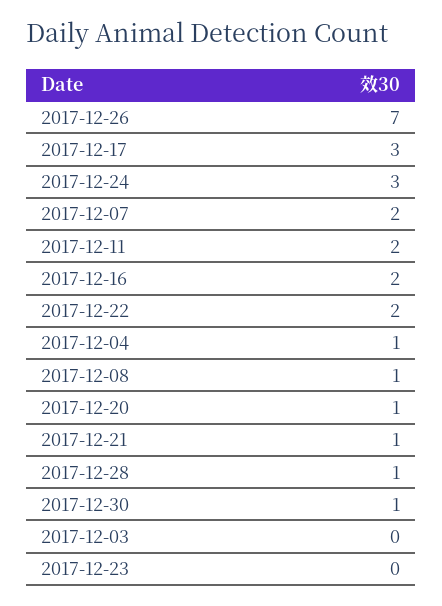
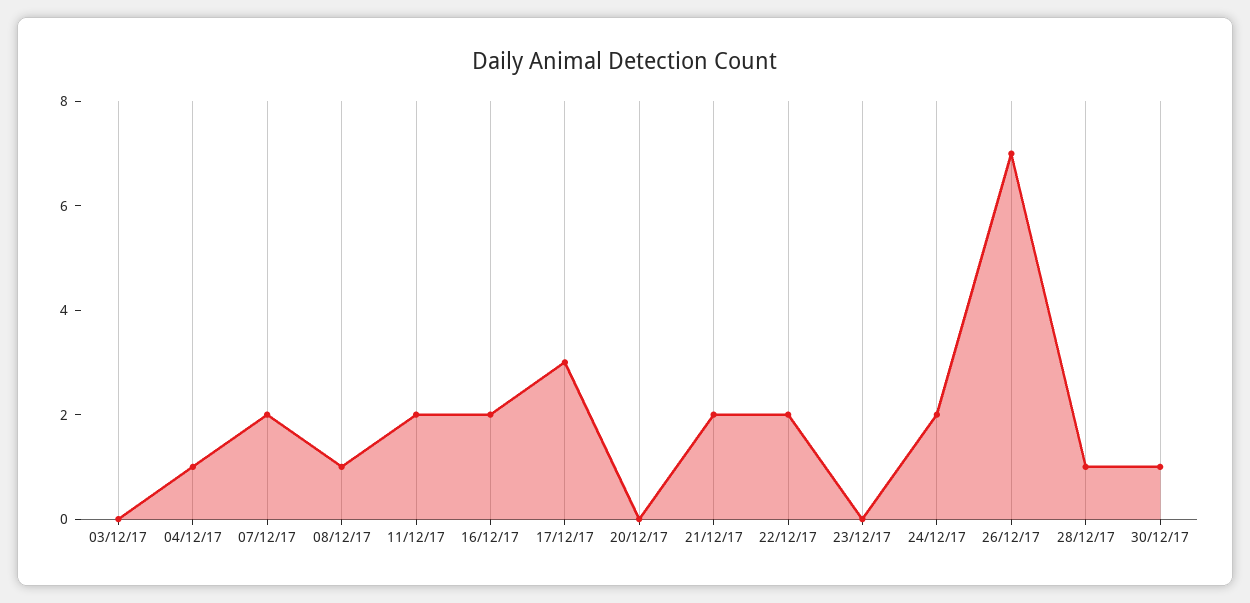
  {
    "2017-12-26": 7,
    "2017-12-17": 3,
-   "2017-12-24": 3,
+   "2017-12-24": 2,
    "2017-12-07": 2,
    "2017-12-11": 2,
    "2017-12-16": 2,
    "2017-12-22": 2,
    "2017-12-04": 1,
    "2017-12-08": 1,
-   "2017-12-20": 1,
+   "2017-12-20": 0,
-   "2017-12-21": 1,
+   "2017-12-21": 2,
    "2017-12-28": 1,
    "2017-12-30": 1,
    "2017-12-03": 0,
    "2017-12-23": 0
  }

